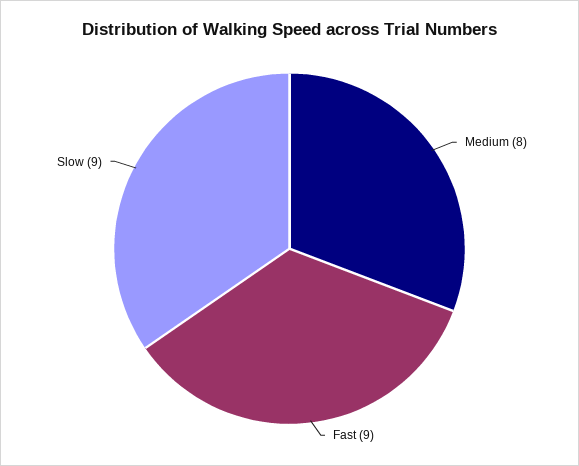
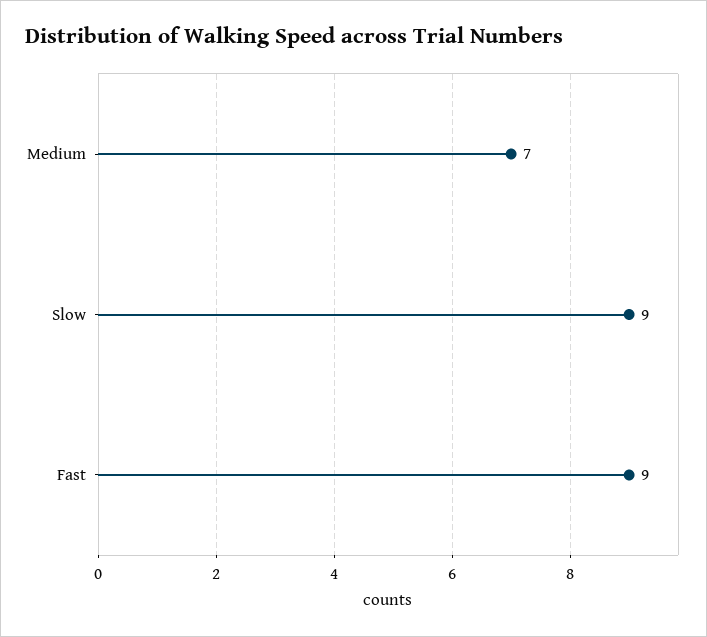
  {
-   "Medium": 8,
+   "Medium": 7,
    "Fast": 9,
    "Slow": 9
  }

